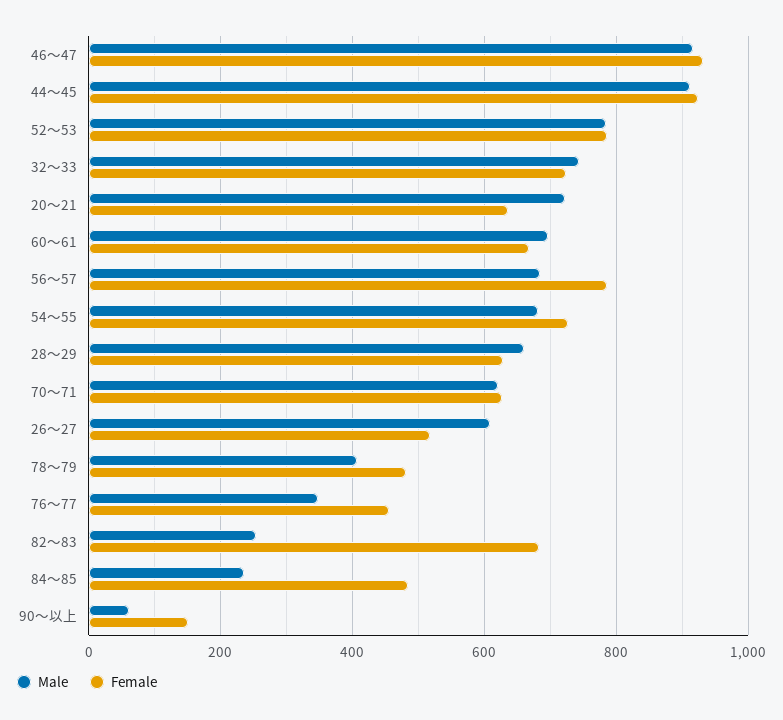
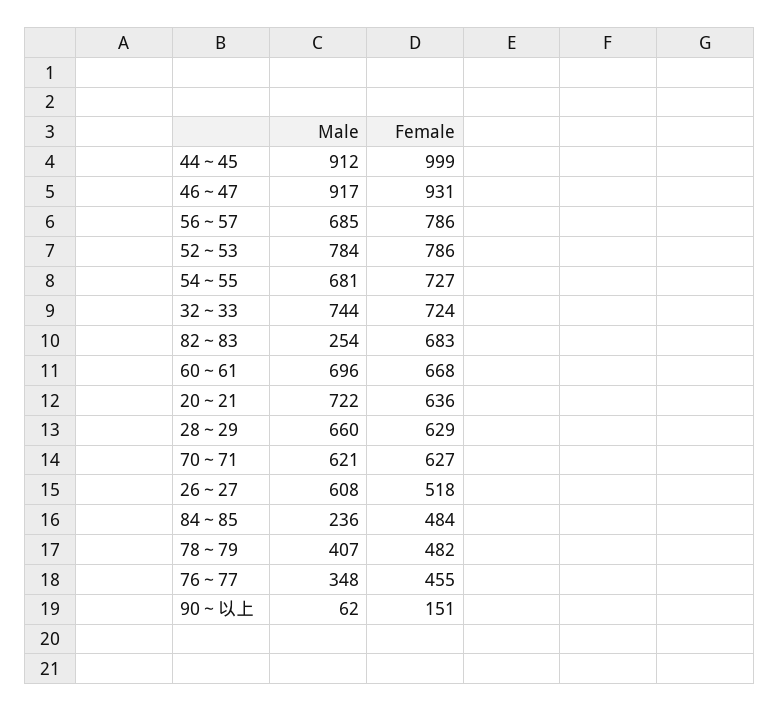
  {
    "Male": {
      "46～47": 917,
      "44～45": 912,
      "52～53": 784,
      "32～33": 744,
      "20～21": 722,
      "60～61": 696,
      "56～57": 685,
      "54～55": 681,
      "28～29": 660,
      "70～71": 621,
      "26～27": 608,
      "78～79": 407,
      "76～77": 348,
      "82～83": 254,
      "84～85": 236,
      "90～以上": 62
    },
    "Female": {
      "46～47": 931,
-     "44～45": 920,
+     "44～45": 999,
      "52～53": 786,
      "32～33": 724,
      "20～21": 636,
      "60～61": 668,
      "56～57": 786,
      "54～55": 727,
      "28～29": 629,
      "70～71": 627,
      "26～27": 518,
      "78～79": 482,
      "76～77": 455,
      "82～83": 683,
      "84～85": 484,
      "90～以上": 151
    }
  }

